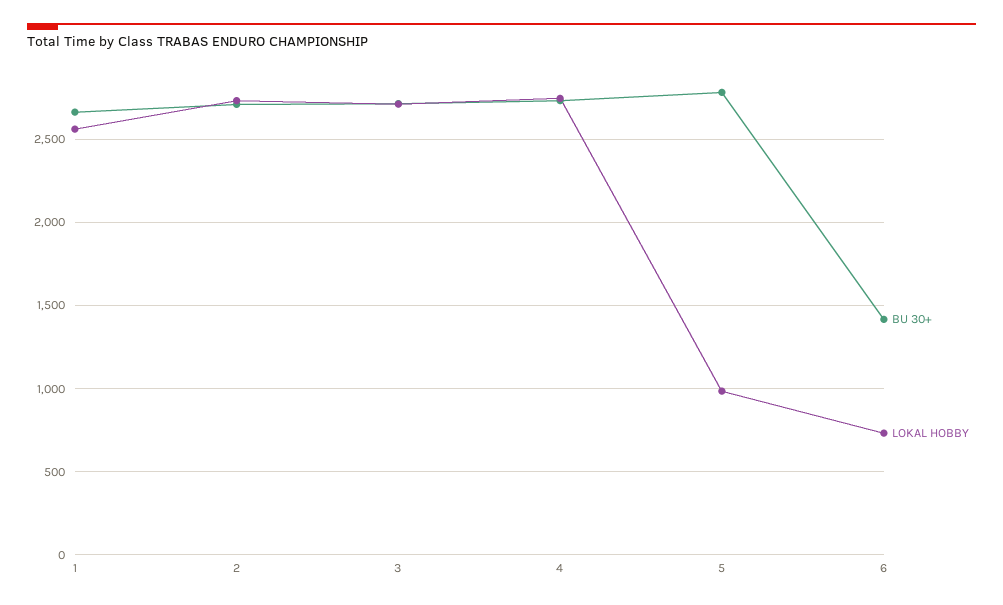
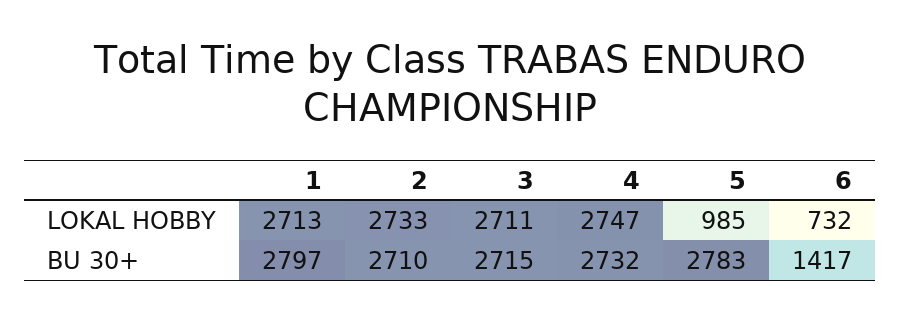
  {
    "BU 30+": {
-     "1": 2650,
+     "1": 2797,
      "2": 2710,
      "3": 2715,
      "4": 2732,
      "5": 2783,
      "6": 1417
    },
    "LOKAL HOBBY": {
-     "1": 2550,
+     "1": 2713,
      "2": 2733,
      "3": 2711,
      "4": 2747,
      "5": 985,
      "6": 732
    }
  }

